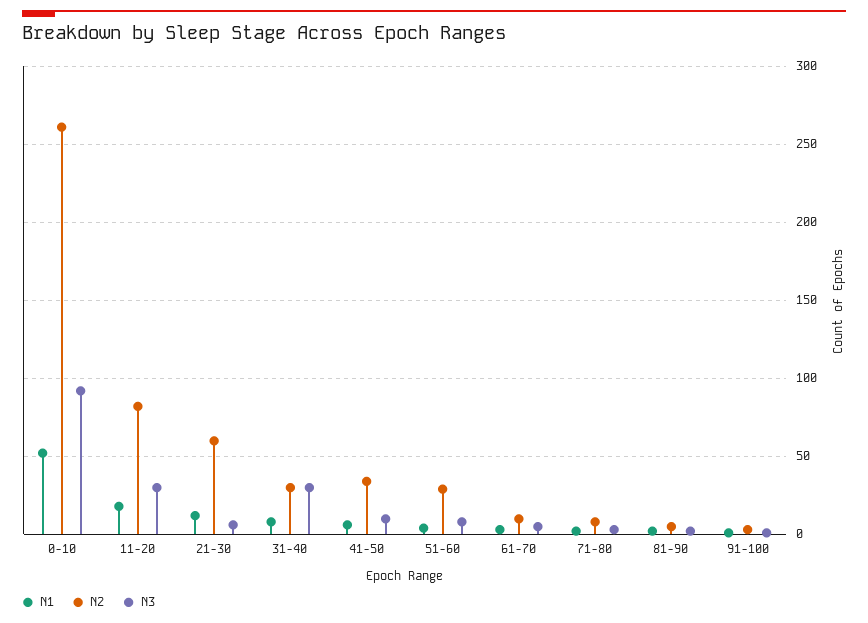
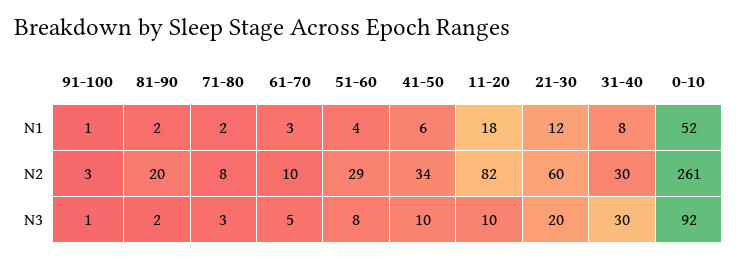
  {
    "N1": {
      "0-10": 52,
      "11-20": 18,
      "21-30": 12,
      "31-40": 8,
      "41-50": 6,
      "51-60": 4,
      "61-70": 3,
      "71-80": 2,
      "81-90": 2,
      "91-100": 1
    },
    "N2": {
      "0-10": 261,
      "11-20": 82,
      "21-30": 60,
      "31-40": 30,
      "41-50": 34,
      "51-60": 29,
      "61-70": 10,
      "71-80": 8,
-     "81-90": 5,
+     "81-90": 20,
      "91-100": 3
    },
    "N3": {
      "0-10": 92,
-     "11-20": 30,
+     "11-20": 10,
-     "21-30": 5,
+     "21-30": 20,
      "31-40": 30,
      "41-50": 10,
      "51-60": 8,
      "61-70": 5,
      "71-80": 3,
      "81-90": 2,
      "91-100": 1
    }
  }

